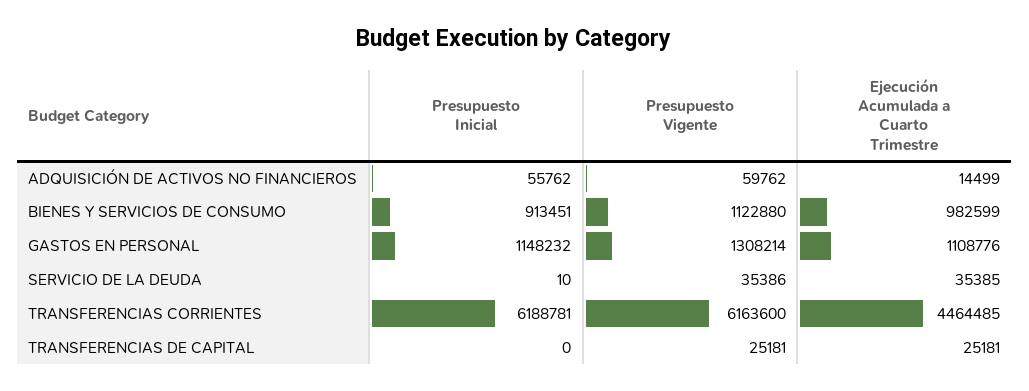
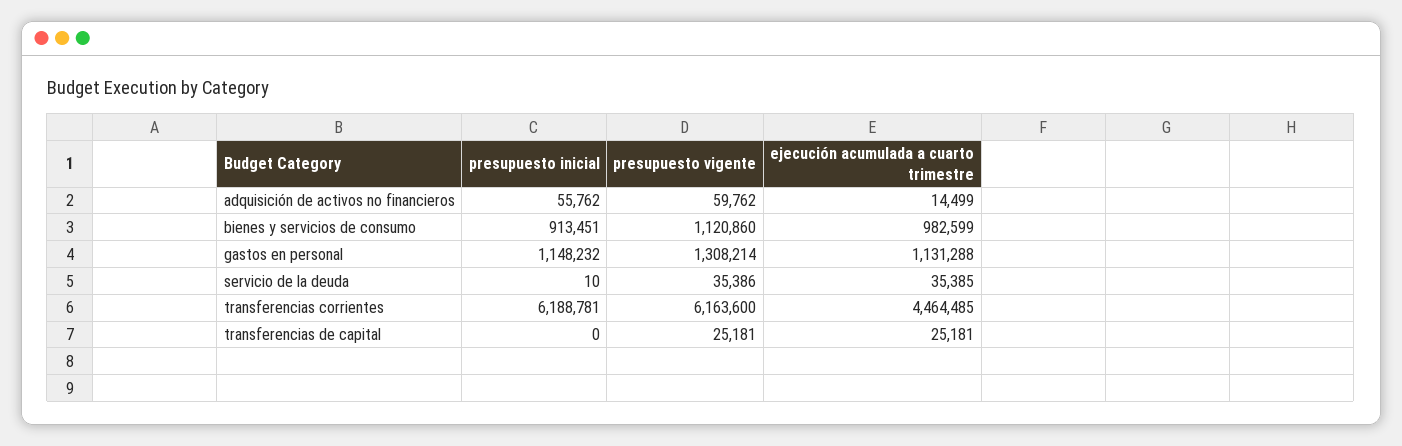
  {
    "Presupuesto Inicial": {
      "ADQUISICIÓN DE ACTIVOS NO FINANCIEROS": 55762,
      "BIENES Y SERVICIOS DE CONSUMO": 913451,
      "GASTOS EN PERSONAL": 1148232,
      "SERVICIO DE LA DEUDA": 10,
      "TRANSFERENCIAS CORRIENTES": 6188781,
      "TRANSFERENCIAS DE CAPITAL": 0
    },
    "Presupuesto Vigente": {
      "ADQUISICIÓN DE ACTIVOS NO FINANCIEROS": 59762,
-     "BIENES Y SERVICIOS DE CONSUMO": 1122880,
+     "BIENES Y SERVICIOS DE CONSUMO": 1120860,
      "GASTOS EN PERSONAL": 1308214,
      "SERVICIO DE LA DEUDA": 35386,
      "TRANSFERENCIAS CORRIENTES": 6163600,
      "TRANSFERENCIAS DE CAPITAL": 25181
    },
    "Ejecución Acumulada a Cuarto Trimestre": {
      "ADQUISICIÓN DE ACTIVOS NO FINANCIEROS": 14499,
      "BIENES Y SERVICIOS DE CONSUMO": 982599,
-     "GASTOS EN PERSONAL": 1108776,
+     "GASTOS EN PERSONAL": 1131288,
      "SERVICIO DE LA DEUDA": 35385,
      "TRANSFERENCIAS CORRIENTES": 4464485,
      "TRANSFERENCIAS DE CAPITAL": 25181
    }
  }

